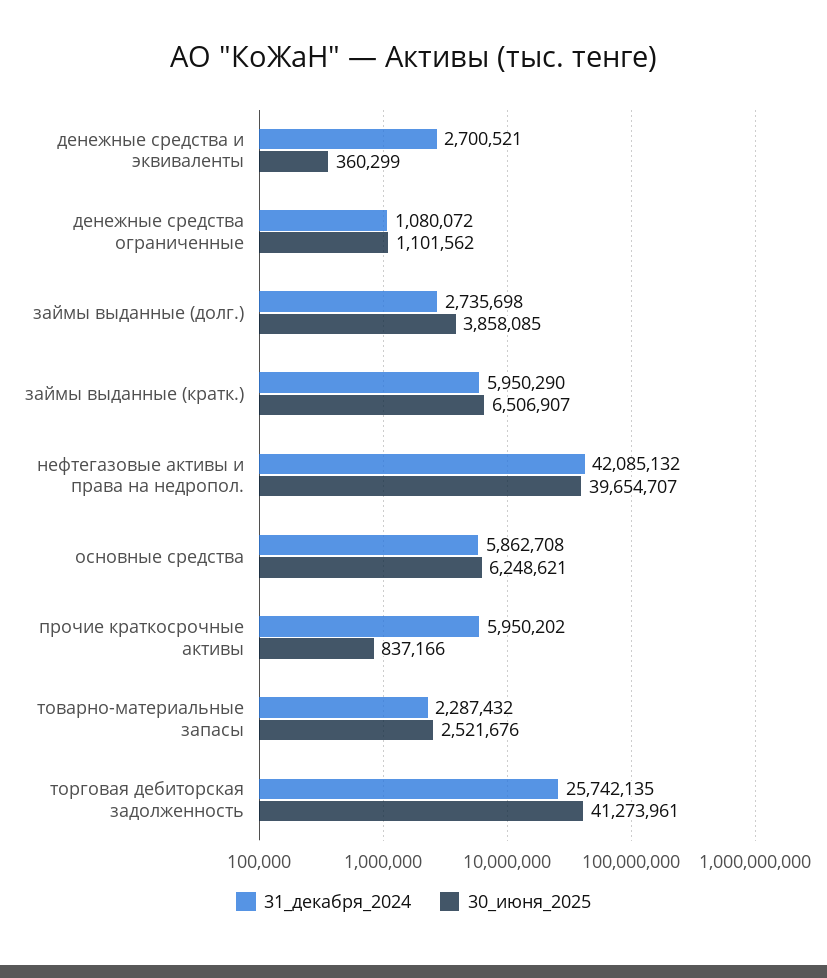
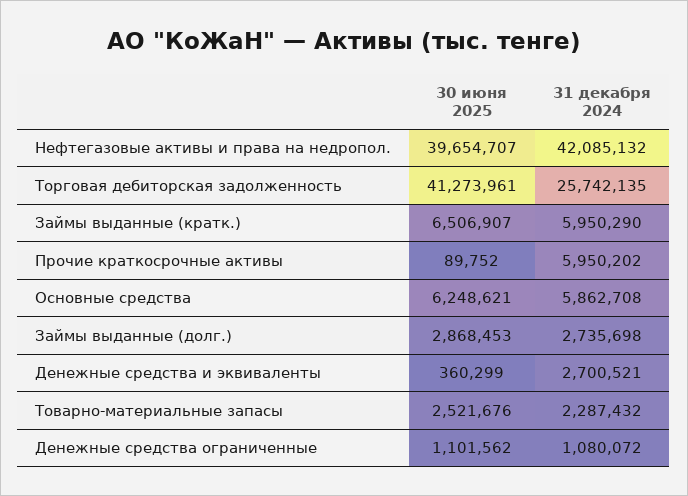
  {
    "31_декабря_2024": {
      "денежные средства и эквиваленты": 2700521,
      "денежные средства ограниченные": 1080072,
      "займы выданные (долг.)": 2735698,
      "займы выданные (кратк.)": 5950290,
      "нефтегазовые активы и права на недропол.": 42085132,
      "основные средства": 5862708,
      "прочие краткосрочные активы": 5950202,
      "товарно-материальные запасы": 2287432,
      "торговая дебиторская задолженность": 25742135
    },
    "30_июня_2025": {
      "денежные средства и эквиваленты": 360299,
      "денежные средства ограниченные": 1101562,
-     "займы выданные (долг.)": 3858085,
+     "займы выданные (долг.)": 2868453,
      "займы выданные (кратк.)": 6506907,
      "нефтегазовые активы и права на недропол.": 39654707,
      "основные средства": 6248621,
-     "прочие краткосрочные активы": 837166,
+     "прочие краткосрочные активы": 89752,
      "товарно-материальные запасы": 2521676,
      "торговая дебиторская задолженность": 41273961
    }
  }

